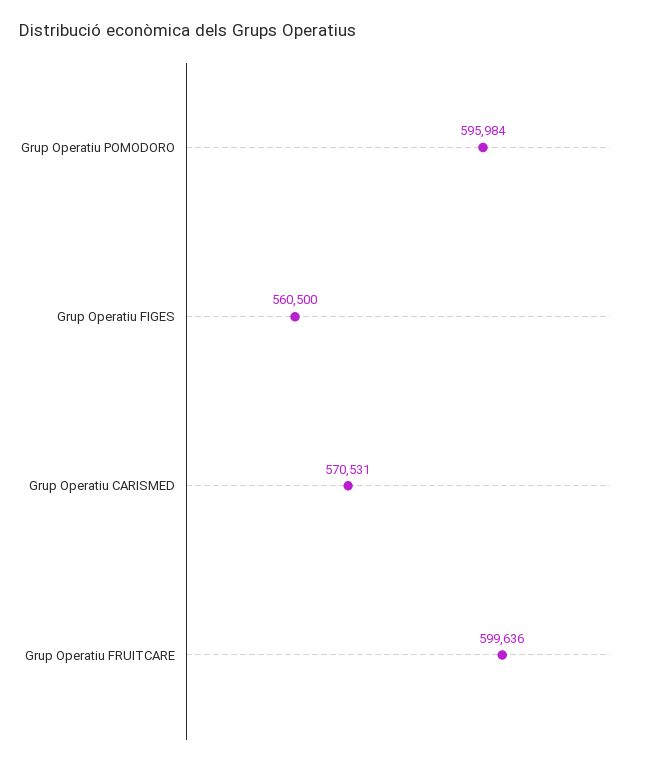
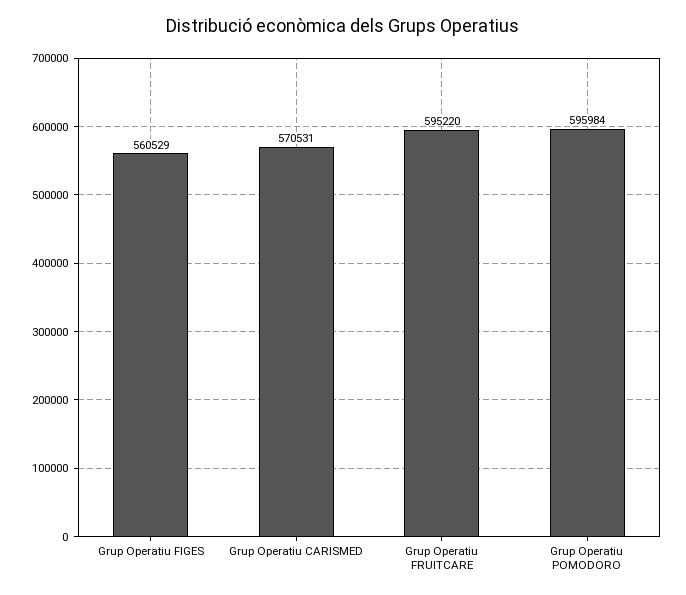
  {
    "Grup Operatiu POMODORO": 595984,
-   "Grup Operatiu FIGES": 560500,
+   "Grup Operatiu FIGES": 560529,
    "Grup Operatiu CARISMED": 570531,
-   "Grup Operatiu FRUITCARE": 599636
+   "Grup Operatiu FRUITCARE": 595220
  }

